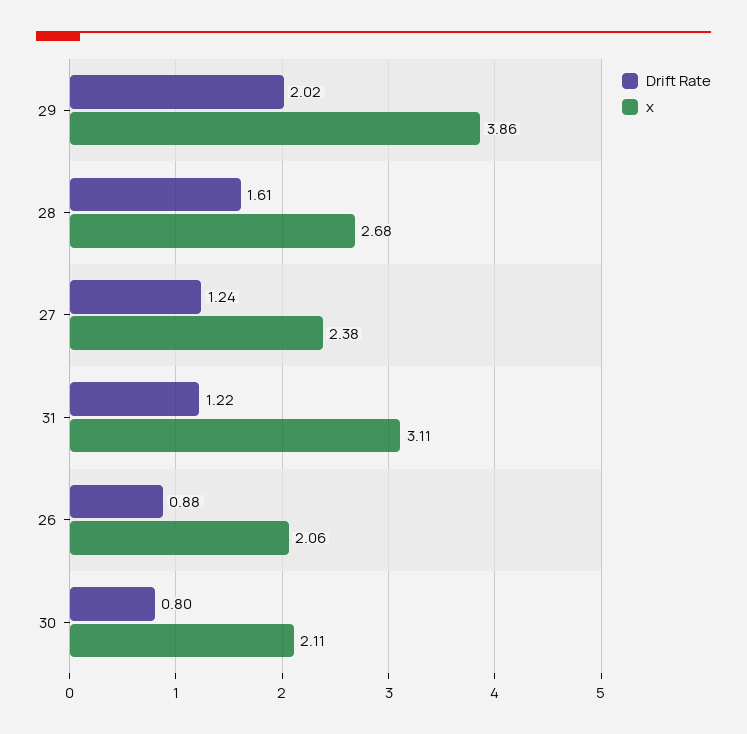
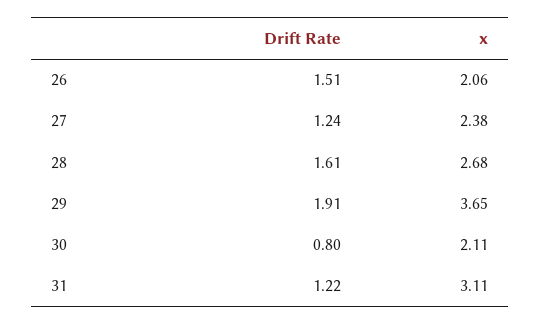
  {
    "Drift Rate": {
-     "29": 2.02,
+     "29": 1.91,
      "28": 1.61,
      "27": 1.24,
      "31": 1.22,
-     "26": 0.88,
+     "26": 1.51,
      "30": 0.8
    },
    "x": {
-     "29": 3.86,
+     "29": 3.65,
      "28": 2.68,
      "27": 2.38,
      "31": 3.11,
      "26": 2.06,
      "30": 2.11
    }
  }

